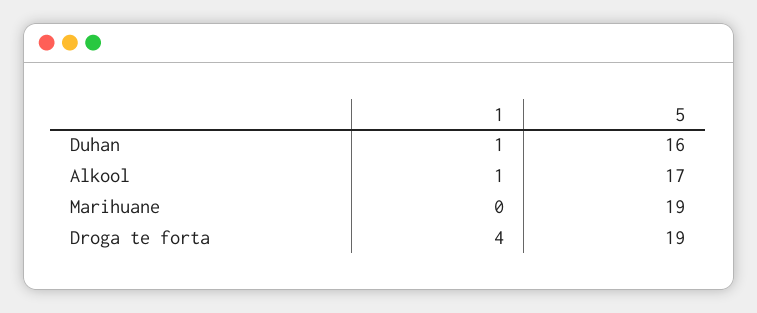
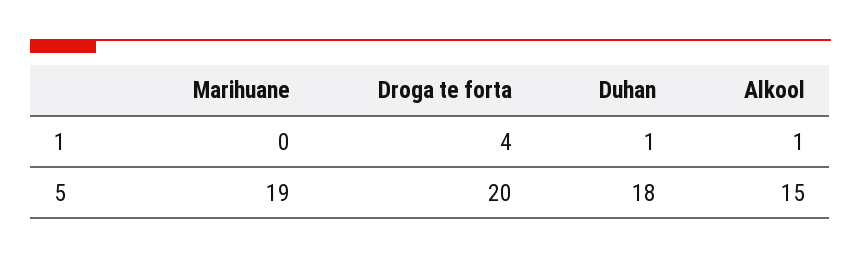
  {
    "1": {
      "Duhan": 1,
      "Alkool": 1,
      "Marihuane": 0,
      "Droga te forta": 4
    },
    "5": {
-     "Duhan": 16,
+     "Duhan": 18,
-     "Alkool": 17,
+     "Alkool": 15,
      "Marihuane": 19,
-     "Droga te forta": 19
+     "Droga te forta": 20
    }
  }

